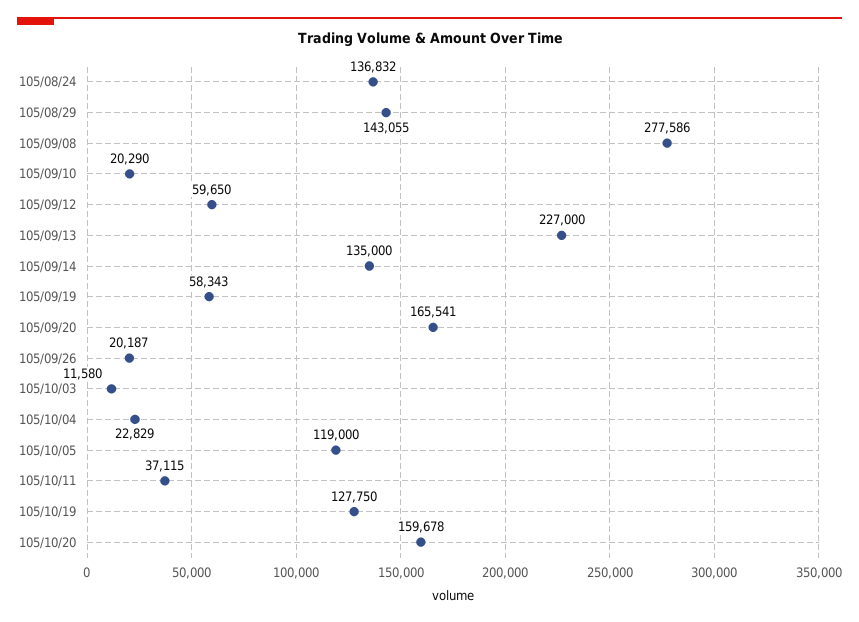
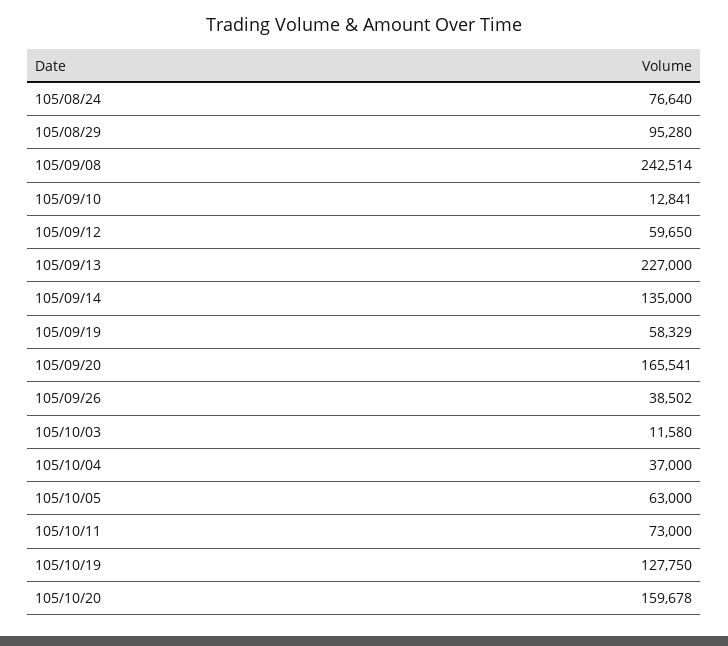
  {
-   "105/08/24": 136832,
+   "105/08/24": 76640,
-   "105/08/29": 143055,
+   "105/08/29": 95280,
-   "105/09/08": 277586,
+   "105/09/08": 242514,
-   "105/09/10": 20290,
+   "105/09/10": 12841,
    "105/09/12": 59650,
    "105/09/13": 227000,
    "105/09/14": 135000,
-   "105/09/19": 58343,
+   "105/09/19": 58329,
    "105/09/20": 165541,
-   "105/09/26": 20187,
+   "105/09/26": 38502,
    "105/10/03": 11580,
-   "105/10/04": 22829,
+   "105/10/04": 37000,
-   "105/10/05": 119000,
+   "105/10/05": 63000,
-   "105/10/11": 37115,
+   "105/10/11": 73000,
    "105/10/19": 127750,
    "105/10/20": 159678
  }

